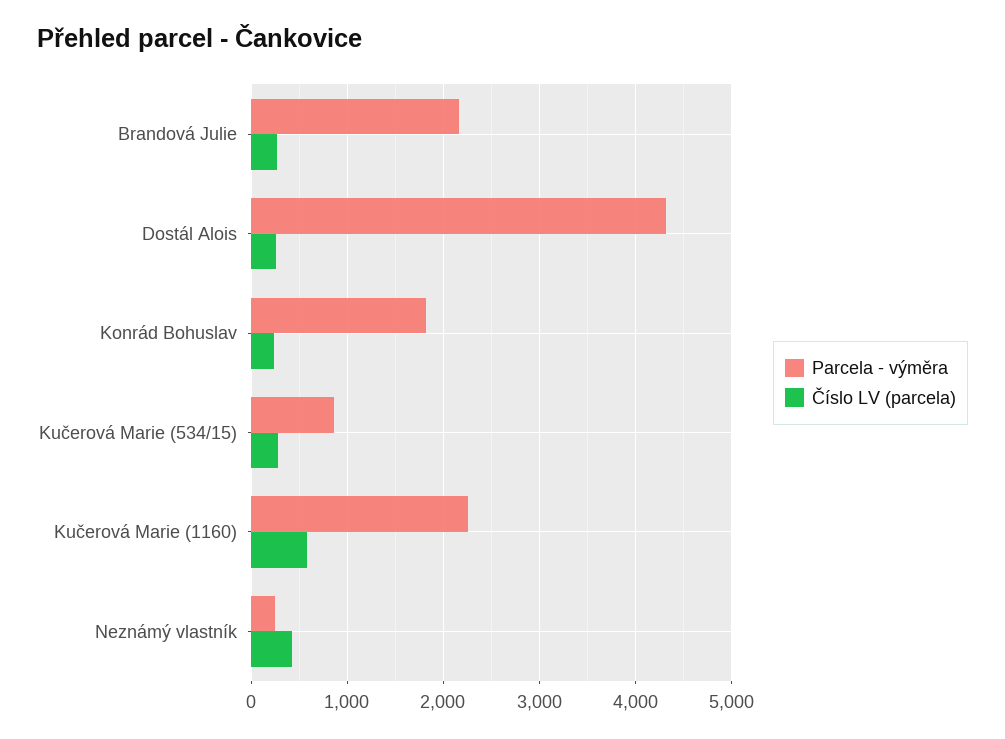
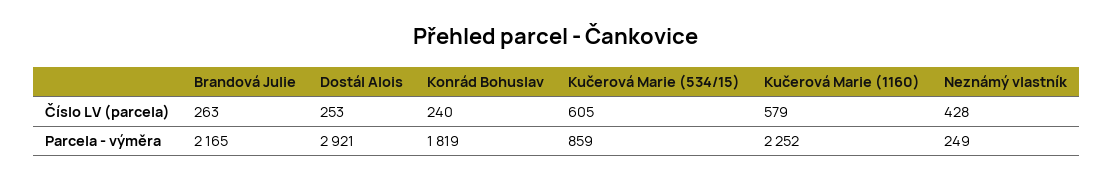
  {
    "Parcela - výměra": {
      "Brandová Julie": 2165,
-     "Dostál Alois": 4300,
+     "Dostál Alois": 2921,
      "Konrád Bohuslav": 1819,
      "Kučerová Marie (534/15)": 859,
      "Kučerová Marie (1160)": 2252,
      "Neznámý vlastník": 249
    },
    "Číslo LV (parcela)": {
      "Brandová Julie": 263,
      "Dostál Alois": 253,
      "Konrád Bohuslav": 240,
-     "Kučerová Marie (534/15)": 300,
+     "Kučerová Marie (534/15)": 605,
      "Kučerová Marie (1160)": 579,
      "Neznámý vlastník": 428
    }
  }

